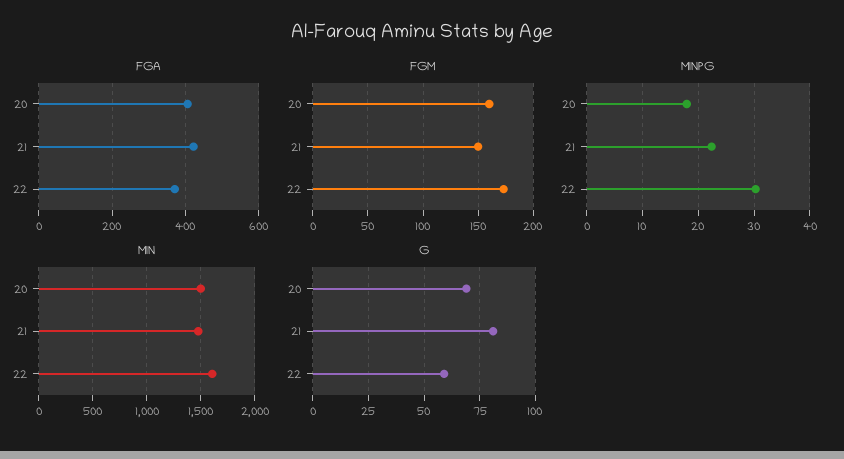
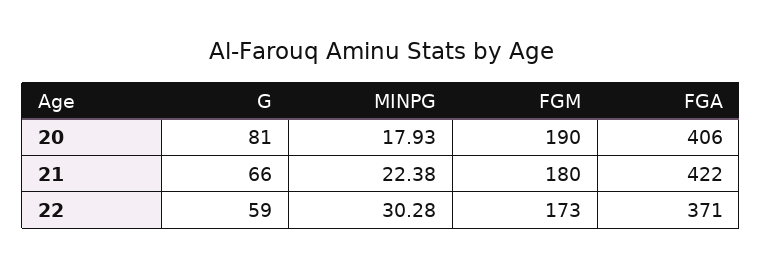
  {
    "FGA": {
      "20": 406,
      "21": 422,
      "22": 371
    },
    "FGM": {
-     "20": 160,
+     "20": 190,
-     "21": 150,
+     "21": 180,
      "22": 173
    },
    "MINPG": {
      "20": 17.93,
      "21": 22.38,
      "22": 30.28
    },
-   "MIN": {
-     "20": 1500,
-     "21": 1500,
-     "22": 1600
-   },
    "G": {
-     "20": 70,
+     "20": 81,
-     "21": 80,
+     "21": 66,
      "22": 59
    }
  }

